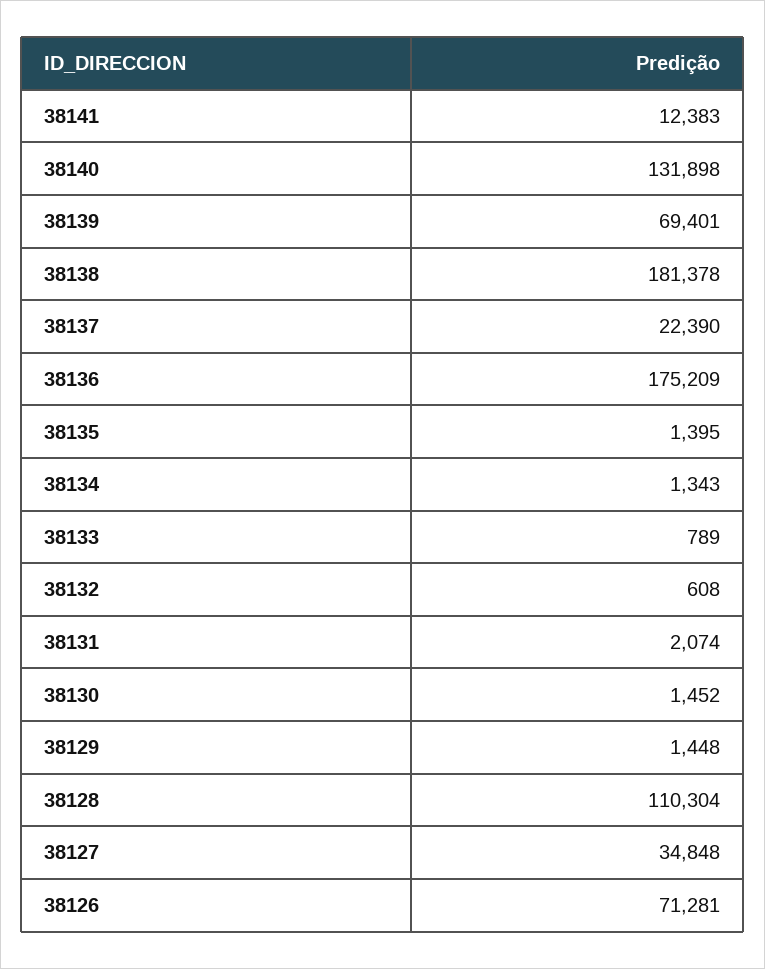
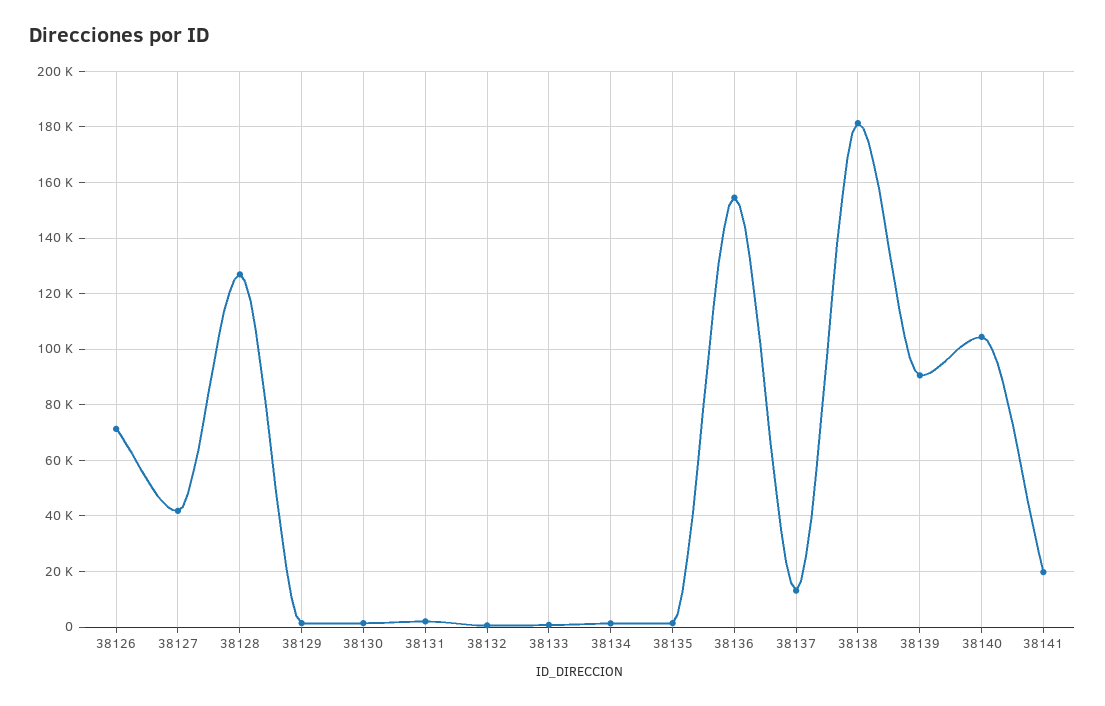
  {
-   "38141": 12383,
+   "38141": 20000,
-   "38140": 131898,
+   "38140": 105000,
-   "38139": 69401,
+   "38139": 90000,
    "38138": 181378,
-   "38137": 22390,
+   "38137": 12500,
-   "38136": 175209,
+   "38136": 155000,
    "38135": 1395,
    "38134": 1343,
    "38133": 789,
    "38132": 608,
    "38131": 2074,
    "38130": 1452,
    "38129": 1448,
-   "38128": 110304,
+   "38128": 127500,
-   "38127": 34848,
+   "38127": 42500,
    "38126": 71281
  }

